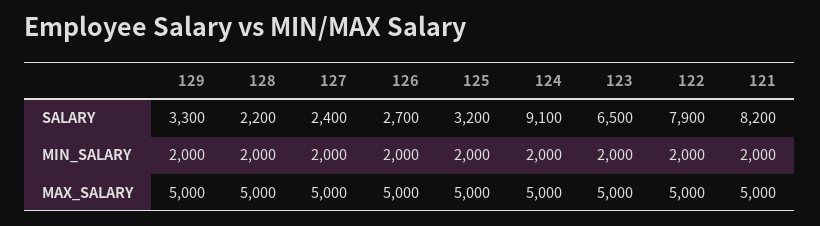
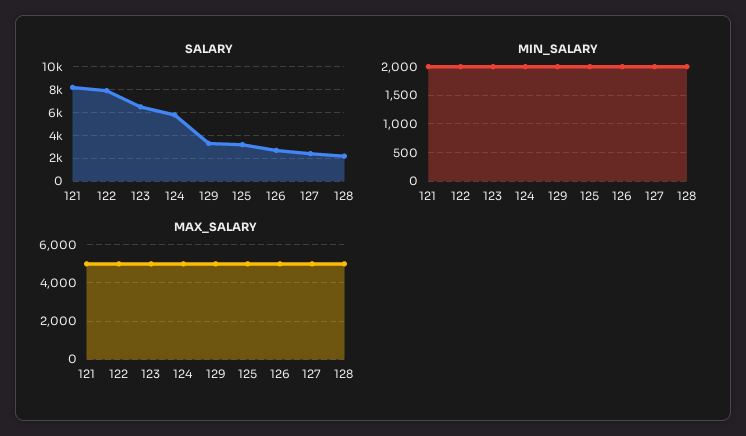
  {
    "SALARY": {
      "129": 3300,
      "128": 2200,
      "127": 2400,
      "126": 2700,
      "125": 3200,
-     "124": 9100,
+     "124": 6000,
      "123": 6500,
      "122": 7900,
      "121": 8200
    },
    "MIN_SALARY": {
      "129": 2000,
      "128": 2000,
      "127": 2000,
      "126": 2000,
      "125": 2000,
      "124": 2000,
      "123": 2000,
      "122": 2000,
      "121": 2000
    },
    "MAX_SALARY": {
      "129": 5000,
      "128": 5000,
      "127": 5000,
      "126": 5000,
      "125": 5000,
      "124": 5000,
      "123": 5000,
      "122": 5000,
      "121": 5000
    }
  }

